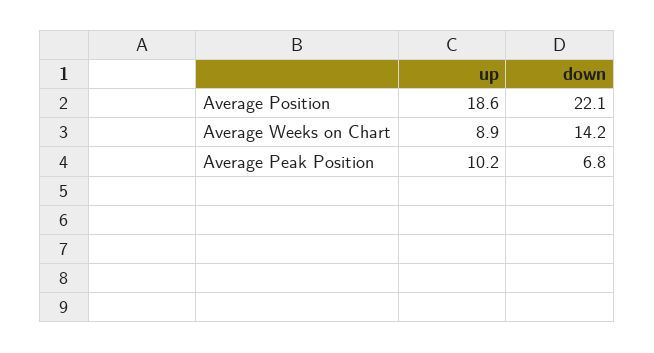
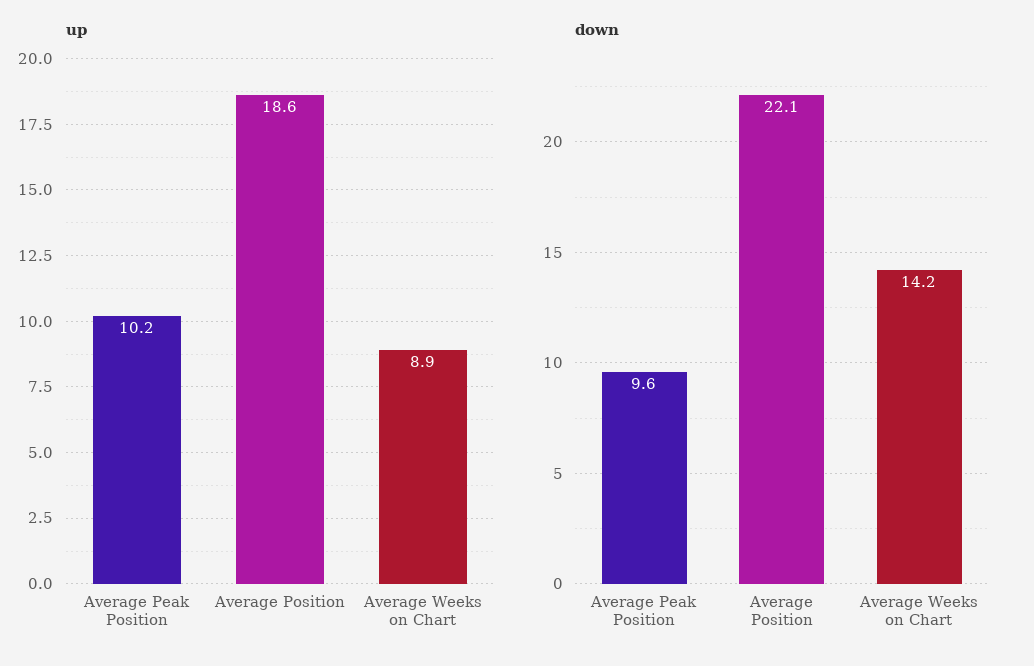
  {
    "up": {
      "Average Position": 18.6,
      "Average Weeks on Chart": 8.9,
      "Average Peak Position": 10.2
    },
    "down": {
      "Average Position": 22.1,
      "Average Weeks on Chart": 14.2,
-     "Average Peak Position": 6.8
+     "Average Peak Position": 9.6
    }
  }

